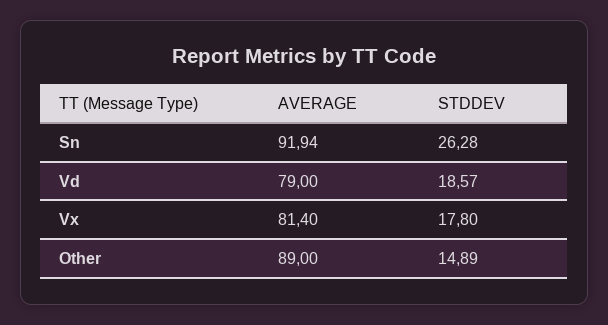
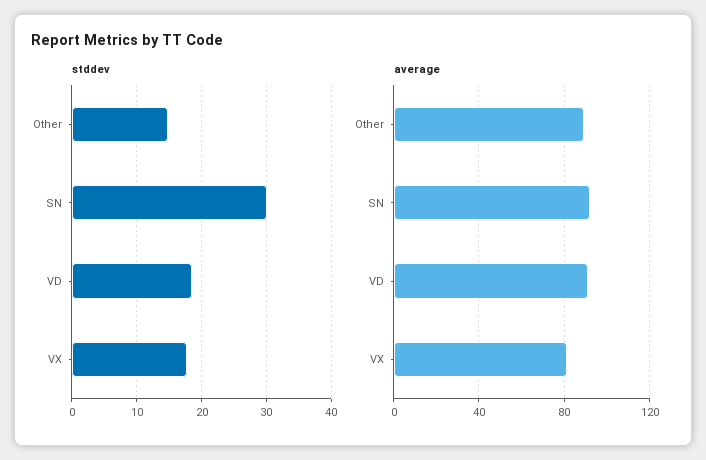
  {
    "AVERAGE": {
      "Sn": 91.94,
-     "Vd": 79,
+     "Vd": 90,
      "Vx": 81.4,
      "Other": 89
    },
    "STDDEV": {
-     "Sn": 26.28,
+     "Sn": 30,
      "Vd": 18.57,
      "Vx": 17.8,
      "Other": 14.89
    }
  }

